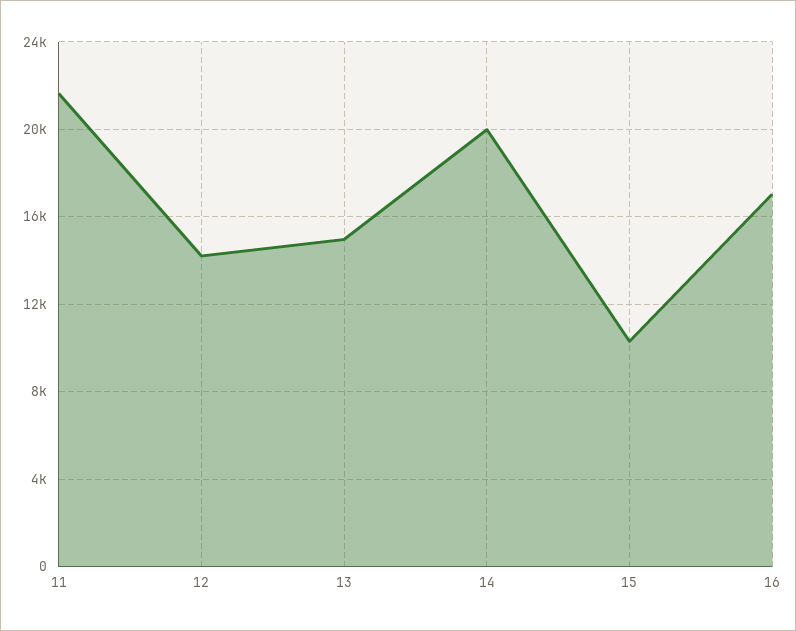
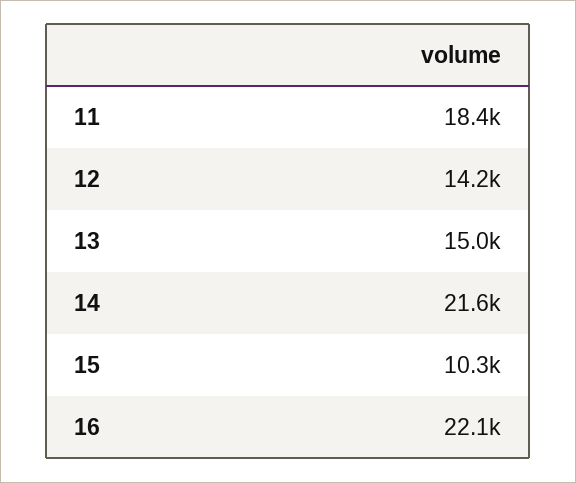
  {
-   "11": 21500,
+   "11": 18400,
    "12": 14200,
    "13": 15000,
-   "14": 20000,
+   "14": 21600,
    "15": 10300,
-   "16": 17000
+   "16": 22100
  }

